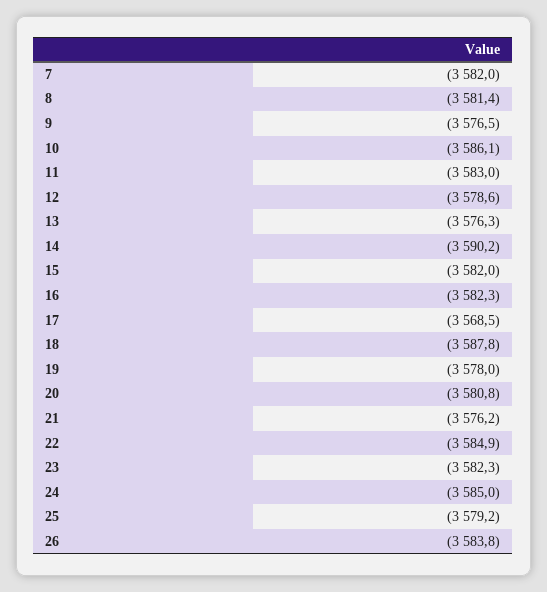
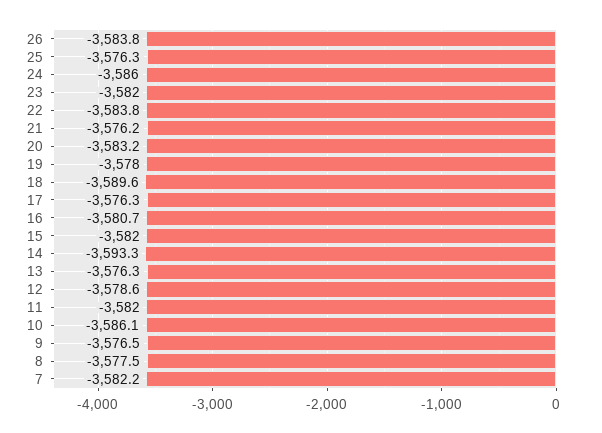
  {
-   "7": -3582,
+   "7": -3582.2,
-   "8": -3581.4,
+   "8": -3577.5,
    "9": -3576.5,
    "10": -3586.1,
-   "11": -3583,
+   "11": -3582,
    "12": -3578.6,
    "13": -3576.3,
-   "14": -3590.2,
+   "14": -3593.3,
    "15": -3582,
-   "16": -3582.3,
+   "16": -3580.7,
-   "17": -3568.5,
+   "17": -3576.3,
-   "18": -3587.8,
+   "18": -3589.6,
    "19": -3578,
-   "20": -3580.8,
+   "20": -3583.2,
    "21": -3576.2,
-   "22": -3584.9,
+   "22": -3583.8,
-   "23": -3582.3,
+   "23": -3582,
-   "24": -3585,
+   "24": -3586,
-   "25": -3579.2,
+   "25": -3576.3,
    "26": -3583.8
  }

